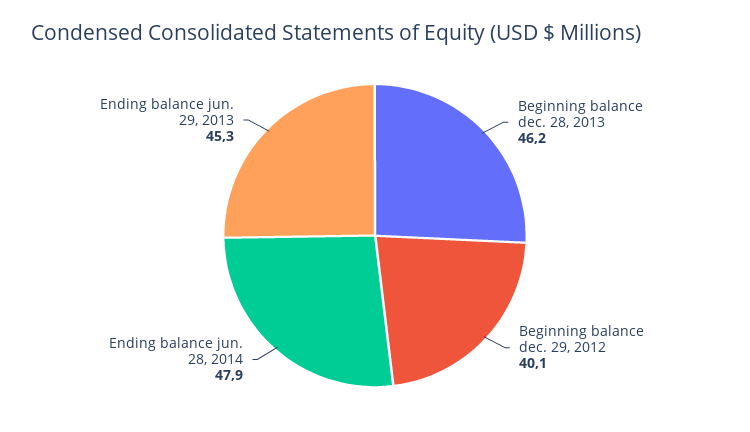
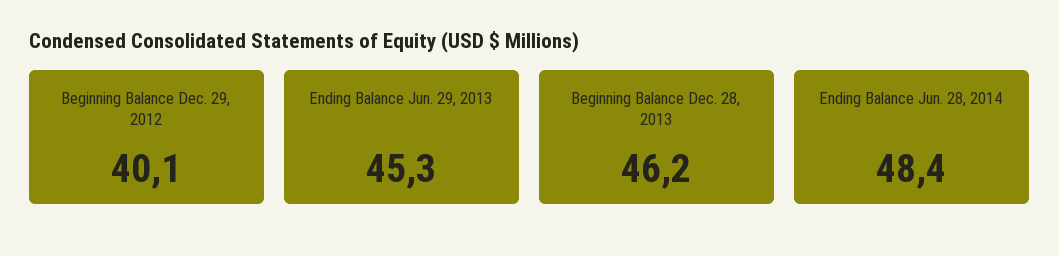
  {
    "Beginning balance dec. 28, 2013": 46.2,
    "Beginning balance dec. 29, 2012": 40.1,
-   "Ending balance jun. 28, 2014": 47.9,
+   "Ending balance jun. 28, 2014": 48.4,
    "Ending balance jun. 29, 2013": 45.3
  }

